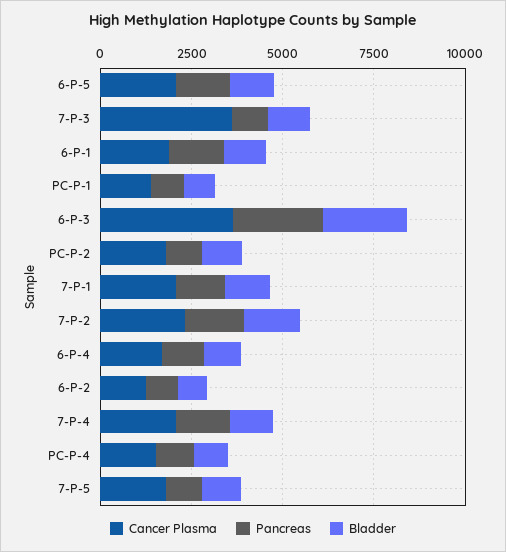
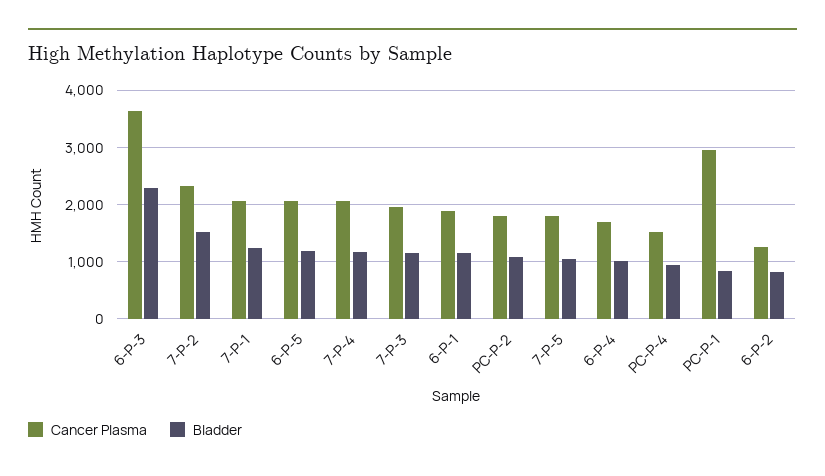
  {
    "Cancer Plasma": {
      "6-P-5": 2000,
-     "7-P-3": 3500,
+     "7-P-3": 2000,
      "6-P-1": 1800,
-     "PC-P-1": 1500,
+     "PC-P-1": 3000,
      "6-P-3": 3600,
      "PC-P-2": 1800,
      "7-P-1": 2000,
      "7-P-2": 2400,
      "6-P-4": 1800,
      "6-P-2": 1200,
      "7-P-4": 2000,
      "PC-P-4": 1600,
      "7-P-5": 1800
    },
-   "Pancreas": {
-     "6-P-5": 1500,
-     "7-P-3": 1000,
-     "6-P-1": 1500,
-     "PC-P-1": 1000,
-     "6-P-3": 2500,
-     "PC-P-2": 1000,
-     "7-P-1": 1500,
-     "7-P-2": 1500,
-     "6-P-4": 1000,
-     "6-P-2": 1000,
-     "7-P-4": 1500,
-     "PC-P-4": 1000,
-     "7-P-5": 1000
-   },
    "Bladder": {
      "6-P-5": 1200,
      "7-P-3": 1200,
      "6-P-1": 1200,
      "PC-P-1": 800,
      "6-P-3": 2200,
      "PC-P-2": 1000,
      "7-P-1": 1200,
      "7-P-2": 1600,
      "6-P-4": 1000,
      "6-P-2": 800,
      "7-P-4": 1200,
      "PC-P-4": 1000,
      "7-P-5": 1000
    }
  }

